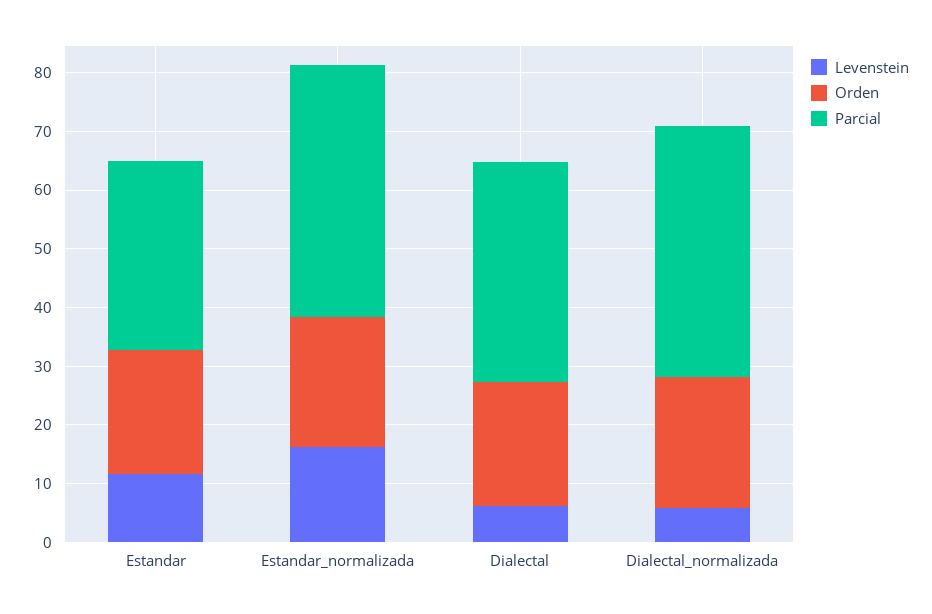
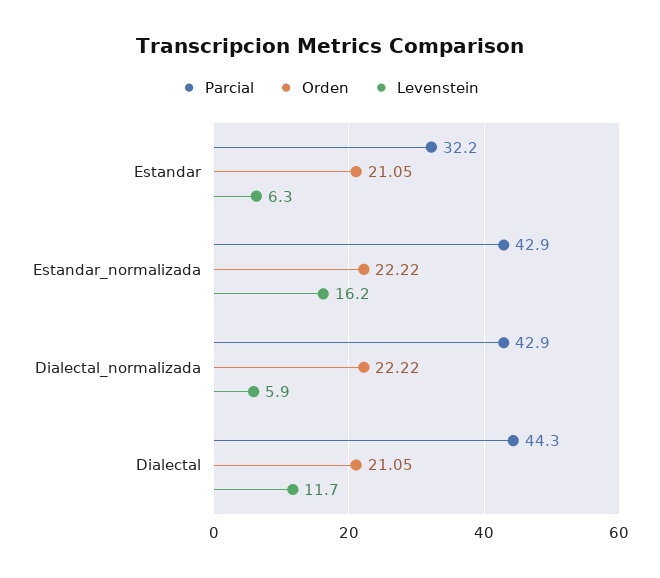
  {
    "Levenstein": {
-     "Estandar": 12,
+     "Estandar": 6.3,
      "Estandar_normalizada": 16.2,
-     "Dialectal": 6,
+     "Dialectal": 11.7,
      "Dialectal_normalizada": 5.9
    },
    "Orden": {
      "Estandar": 21.05,
      "Estandar_normalizada": 22.22,
      "Dialectal": 21.05,
      "Dialectal_normalizada": 22.22
    },
    "Parcial": {
      "Estandar": 32.2,
      "Estandar_normalizada": 42.9,
-     "Dialectal": 38,
+     "Dialectal": 44.3,
      "Dialectal_normalizada": 42.9
    }
  }

